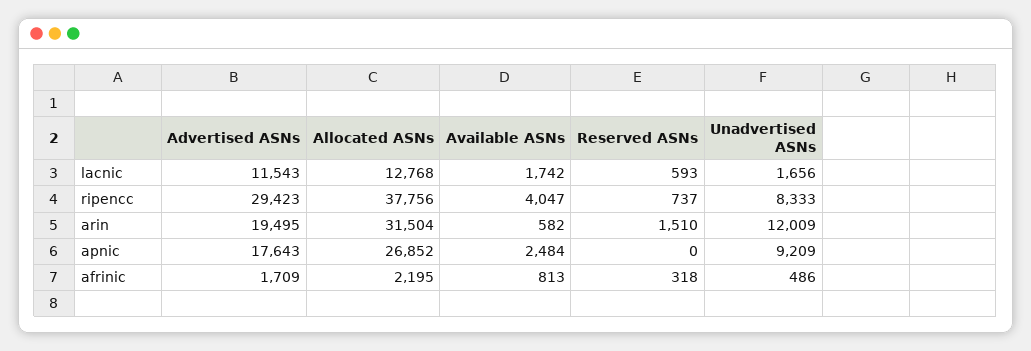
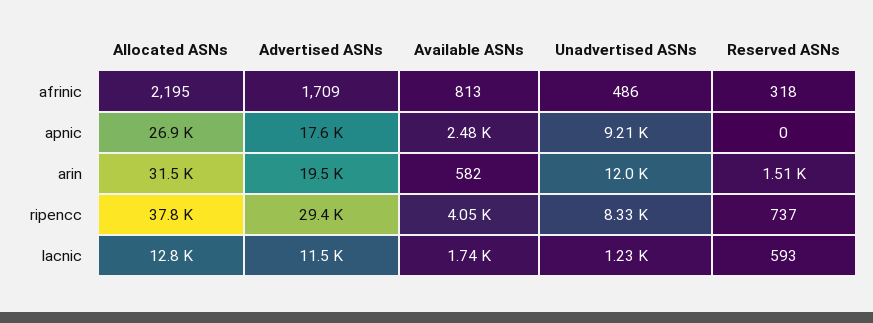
  {
    "Advertised ASNs": {
      "lacnic": 11543,
      "ripencc": 29423,
      "arin": 19495,
      "apnic": 17643,
      "afrinic": 1709
    },
    "Allocated ASNs": {
      "lacnic": 12768,
      "ripencc": 37756,
      "arin": 31504,
      "apnic": 26852,
      "afrinic": 2195
    },
    "Available ASNs": {
      "lacnic": 1742,
      "ripencc": 4047,
      "arin": 582,
      "apnic": 2484,
      "afrinic": 813
    },
    "Reserved ASNs": {
      "lacnic": 593,
      "ripencc": 737,
      "arin": 1510,
      "apnic": 0,
      "afrinic": 318
    },
    "Unadvertised ASNs": {
-     "lacnic": 1656,
+     "lacnic": 1230,
      "ripencc": 8333,
      "arin": 12009,
      "apnic": 9209,
      "afrinic": 486
    }
  }

